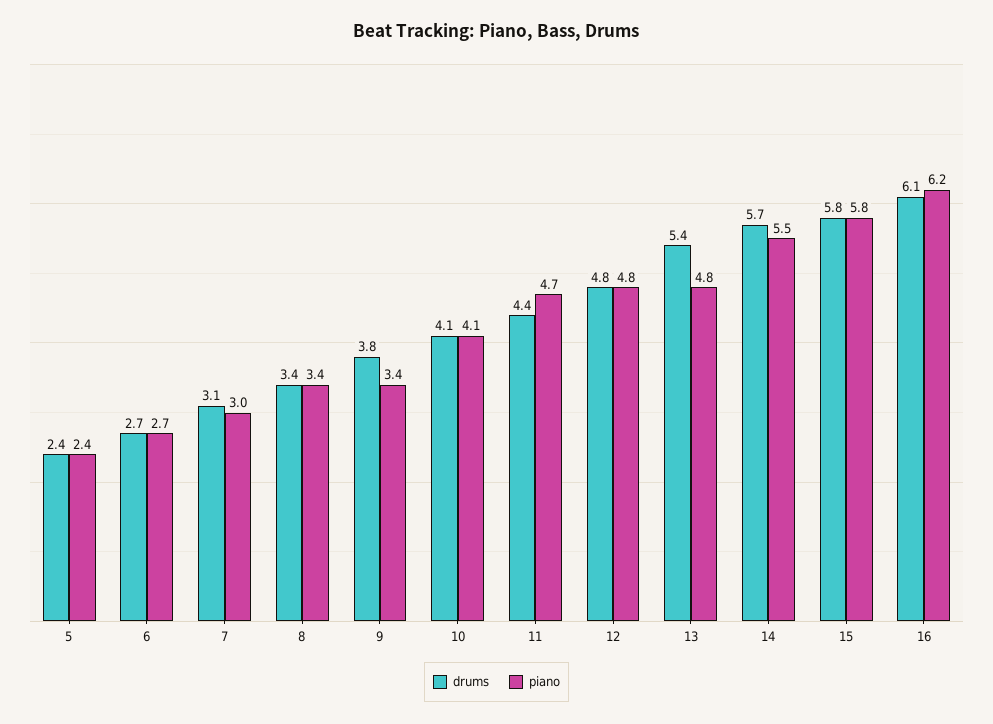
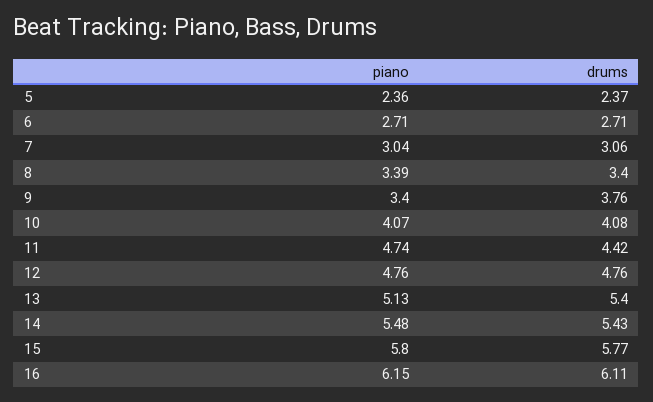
  {
    "drums": {
      "5": 2.37,
      "6": 2.71,
      "7": 3.06,
      "8": 3.4,
      "9": 3.76,
      "10": 4.08,
      "11": 4.42,
      "12": 4.76,
      "13": 5.4,
-     "14": 5.7,
+     "14": 5.43,
      "15": 5.77,
      "16": 6.11
    },
    "piano": {
      "5": 2.36,
      "6": 2.71,
      "7": 3.04,
      "8": 3.39,
      "9": 3.4,
      "10": 4.07,
      "11": 4.74,
      "12": 4.76,
-     "13": 4.8,
+     "13": 5.13,
      "14": 5.48,
      "15": 5.8,
      "16": 6.15
    }
  }

